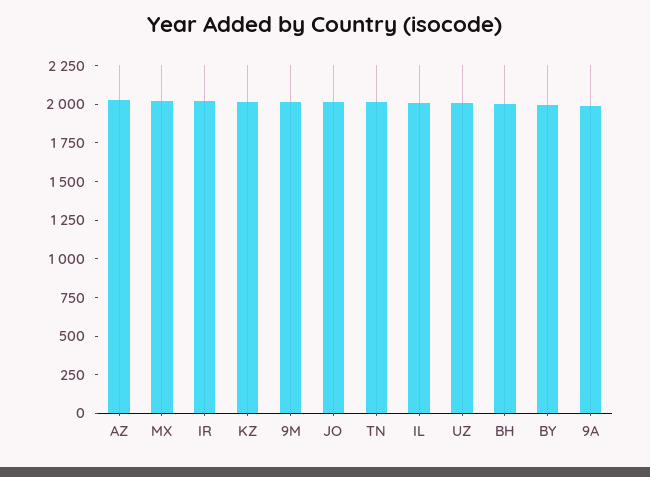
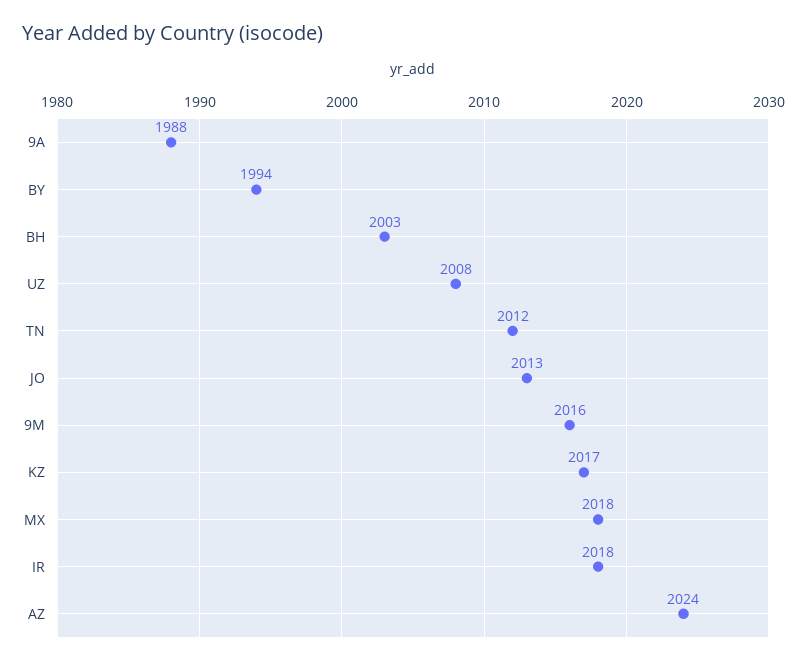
  {
    "AZ": 2024,
    "MX": 2018,
    "IR": 2018,
    "KZ": 2017,
    "9M": 2016,
    "JO": 2013,
    "TN": 2012,
-   "IL": 2000,
    "UZ": 2008,
    "BH": 2003,
    "BY": 1994,
    "9A": 1988
  }

